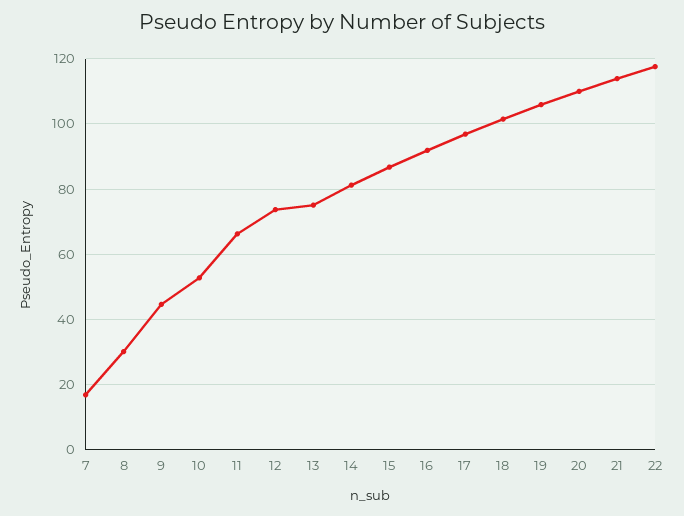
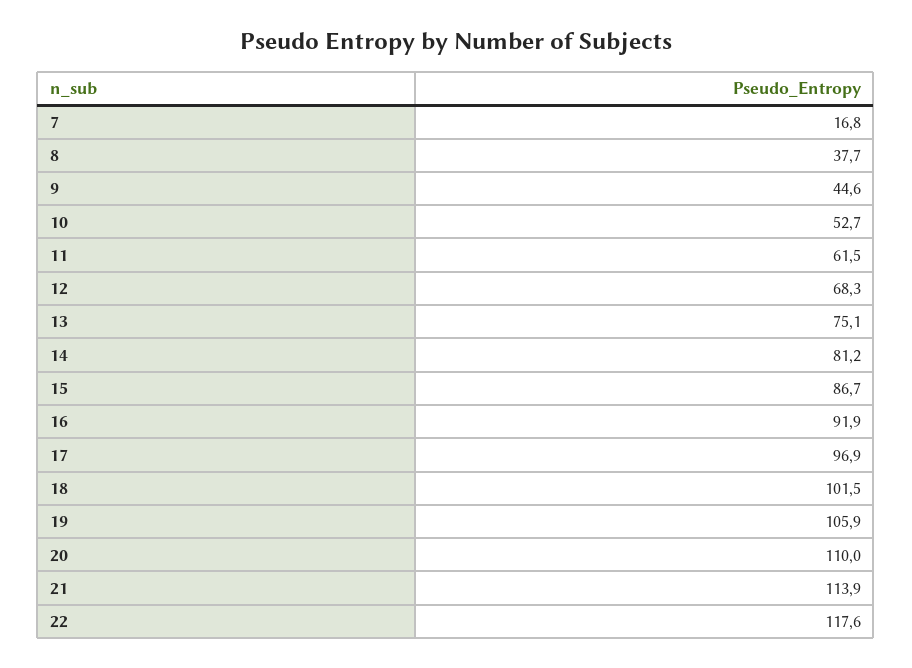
  {
    "7": 16.8,
-   "8": 30,
+   "8": 37.7,
    "9": 44.6,
    "10": 52.7,
-   "11": 66,
+   "11": 61.5,
-   "12": 74,
+   "12": 68.3,
    "13": 75.1,
    "14": 81.2,
    "15": 86.7,
    "16": 91.9,
    "17": 96.9,
    "18": 101.5,
    "19": 105.9,
    "20": 110,
    "21": 113.9,
    "22": 117.6
  }

